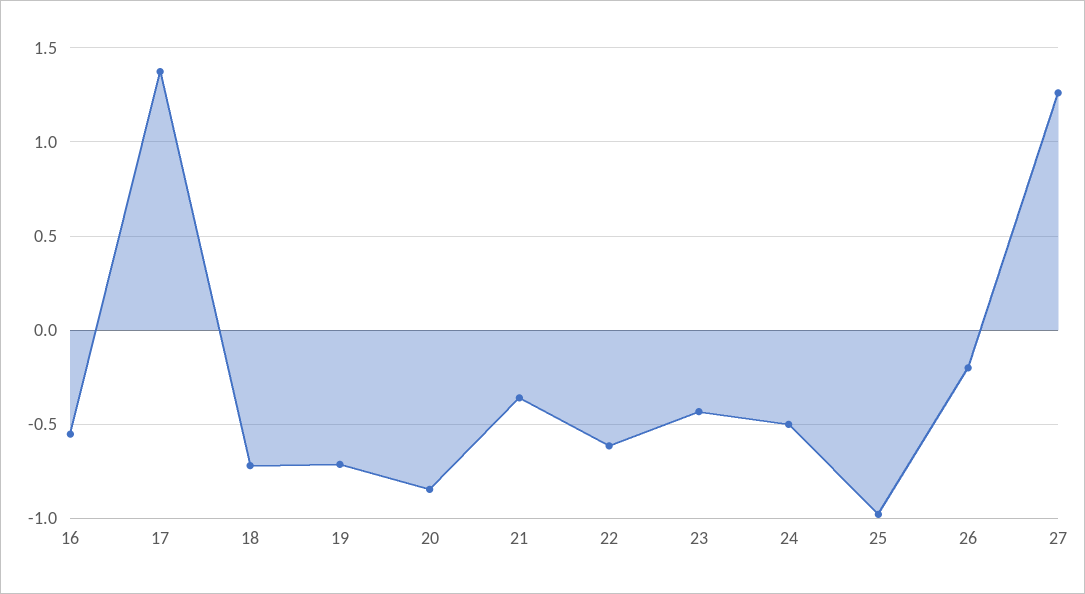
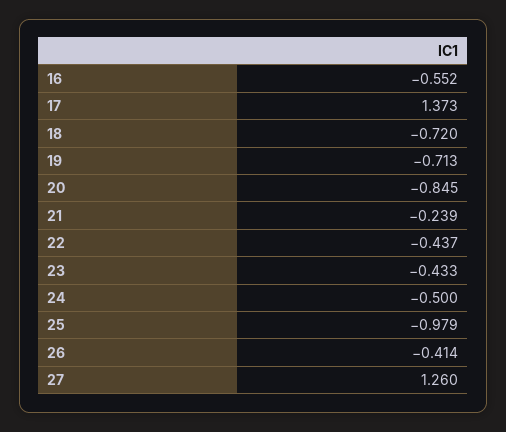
  {
    "16": -0.552,
    "17": 1.373,
    "18": -0.72,
    "19": -0.713,
    "20": -0.845,
-   "21": -0.35,
+   "21": -0.239,
-   "22": -0.6,
+   "22": -0.437,
    "23": -0.433,
    "24": -0.5,
    "25": -0.979,
-   "26": -0.2,
+   "26": -0.414,
    "27": 1.26
  }

